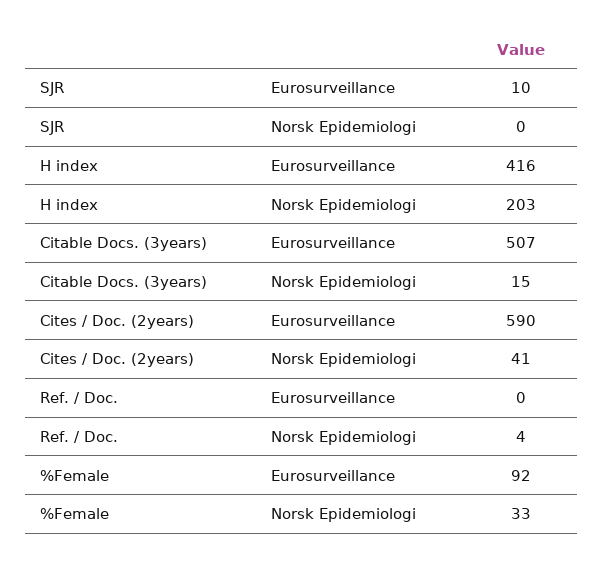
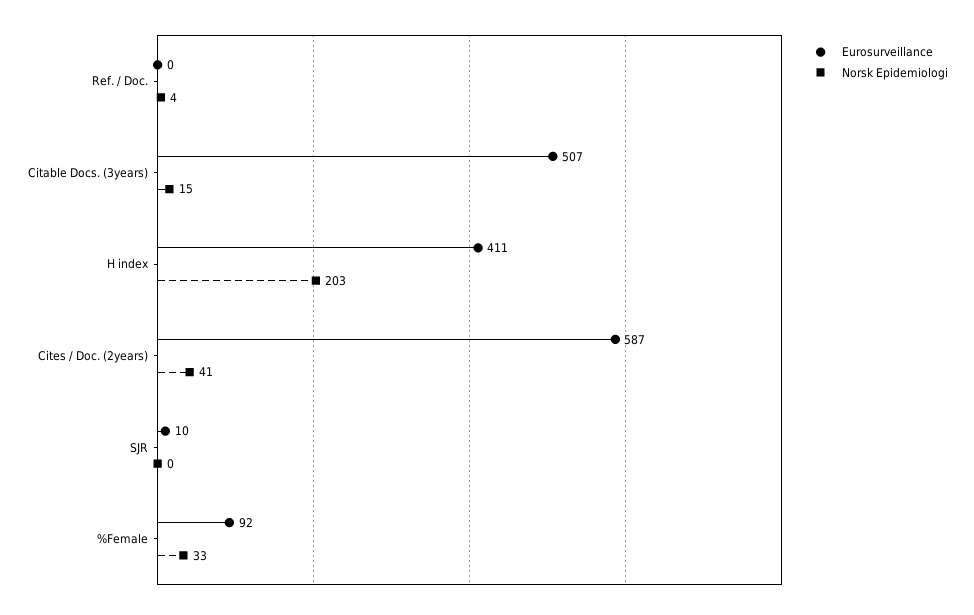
  {
    "Eurosurveillance": {
      "SJR": 10,
-     "H index": 416,
+     "H index": 411,
      "Citable Docs. (3years)": 507,
-     "Cites / Doc. (2years)": 590,
+     "Cites / Doc. (2years)": 587,
      "Ref. / Doc.": 0,
      "%Female": 92
    },
    "Norsk Epidemiologi": {
      "SJR": 0,
      "H index": 203,
      "Citable Docs. (3years)": 15,
      "Cites / Doc. (2years)": 41,
      "Ref. / Doc.": 4,
      "%Female": 33
    }
  }

